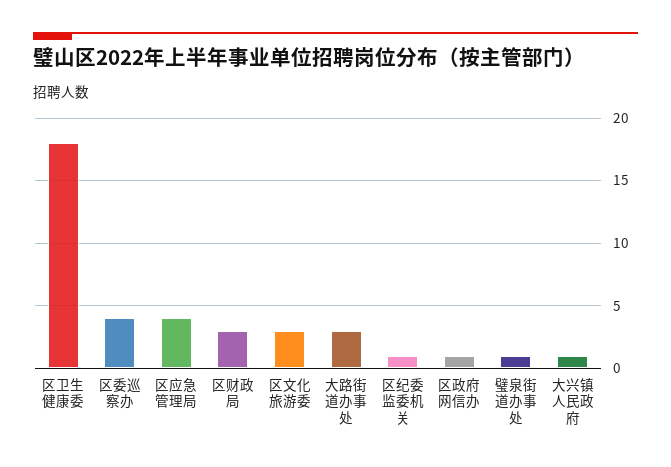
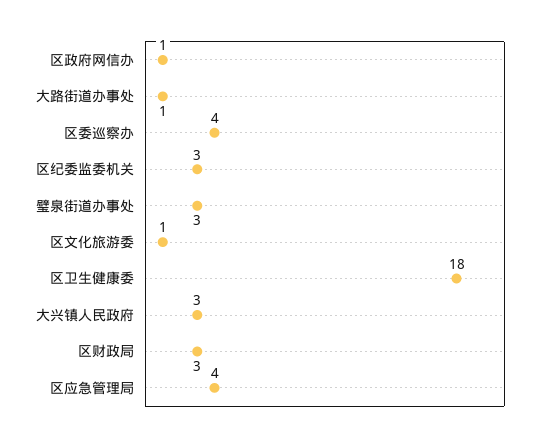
  {
    "区卫生健康委": 18,
    "区委巡察办": 4,
    "区应急管理局": 4,
    "区财政局": 3,
-   "区文化旅游委": 3,
+   "区文化旅游委": 1,
-   "大路街道办事处": 3,
+   "大路街道办事处": 1,
-   "区纪委监委机关": 1,
+   "区纪委监委机关": 3,
    "区政府网信办": 1,
-   "璧泉街道办事处": 1,
+   "璧泉街道办事处": 3,
-   "大兴镇人民政府": 1
+   "大兴镇人民政府": 3
  }

